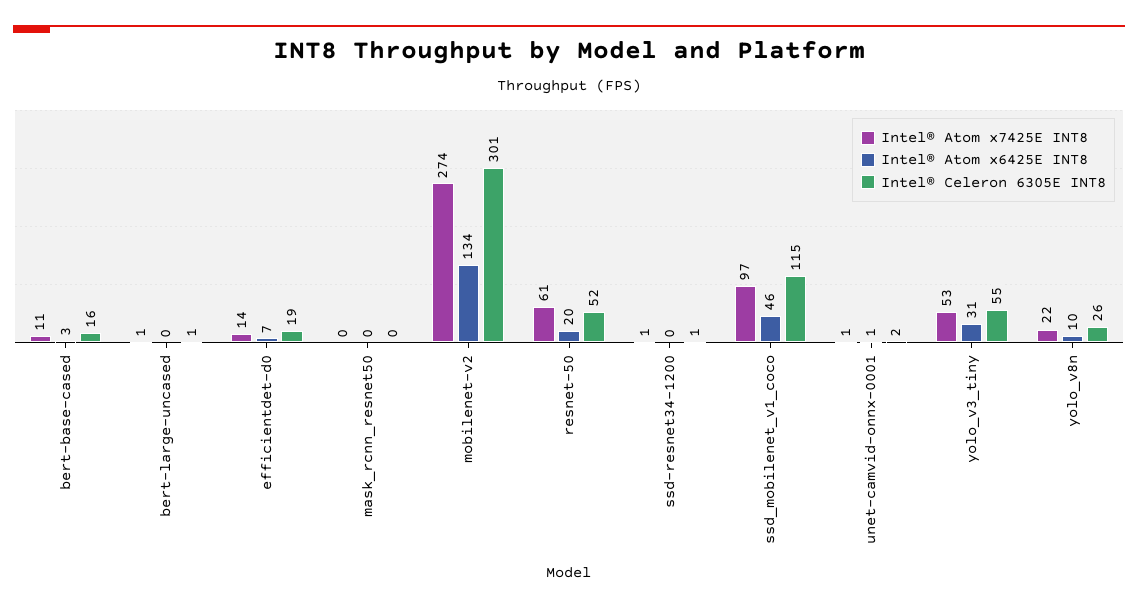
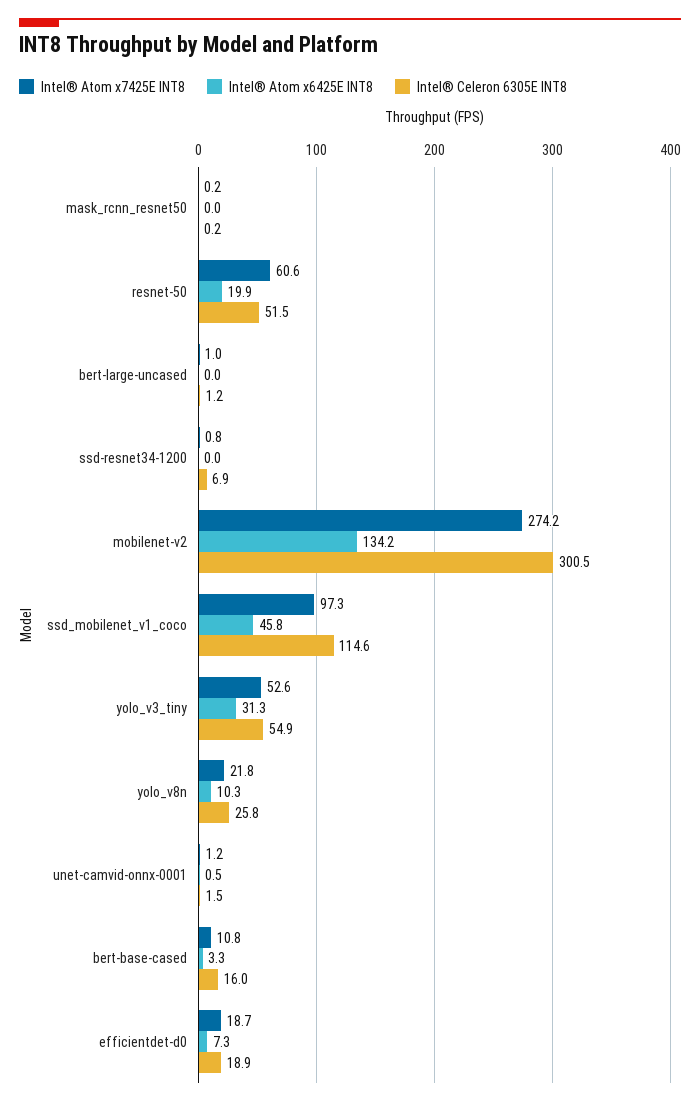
  {
    "Intel® Atom x7425E INT8": {
      "bert-base-cased": 10.8,
      "bert-large-uncased": 1,
-     "efficientdet-d0": 14,
+     "efficientdet-d0": 18.7,
      "mask_rcnn_resnet50": 0.2,
      "mobilenet-v2": 274.2,
      "resnet-50": 60.6,
      "ssd-resnet34-1200": 0.8,
      "ssd_mobilenet_v1_coco": 97.3,
      "unet-camvid-onnx-0001": 1.2,
      "yolo_v3_tiny": 52.6,
      "yolo_v8n": 21.8
    },
    "Intel® Atom x6425E INT8": {
      "bert-base-cased": 3.3,
      "bert-large-uncased": 0,
      "efficientdet-d0": 7.3,
      "mask_rcnn_resnet50": 0,
      "mobilenet-v2": 134.2,
      "resnet-50": 19.9,
      "ssd-resnet34-1200": 0,
      "ssd_mobilenet_v1_coco": 45.8,
      "unet-camvid-onnx-0001": 0.5,
      "yolo_v3_tiny": 31.3,
      "yolo_v8n": 10.3
    },
    "Intel® Celeron 6305E INT8": {
      "bert-base-cased": 16,
      "bert-large-uncased": 1.2,
      "efficientdet-d0": 18.9,
      "mask_rcnn_resnet50": 0.2,
      "mobilenet-v2": 300.5,
      "resnet-50": 51.5,
-     "ssd-resnet34-1200": 1,
+     "ssd-resnet34-1200": 6.9,
      "ssd_mobilenet_v1_coco": 114.6,
      "unet-camvid-onnx-0001": 1.5,
      "yolo_v3_tiny": 54.9,
      "yolo_v8n": 25.8
    }
  }

